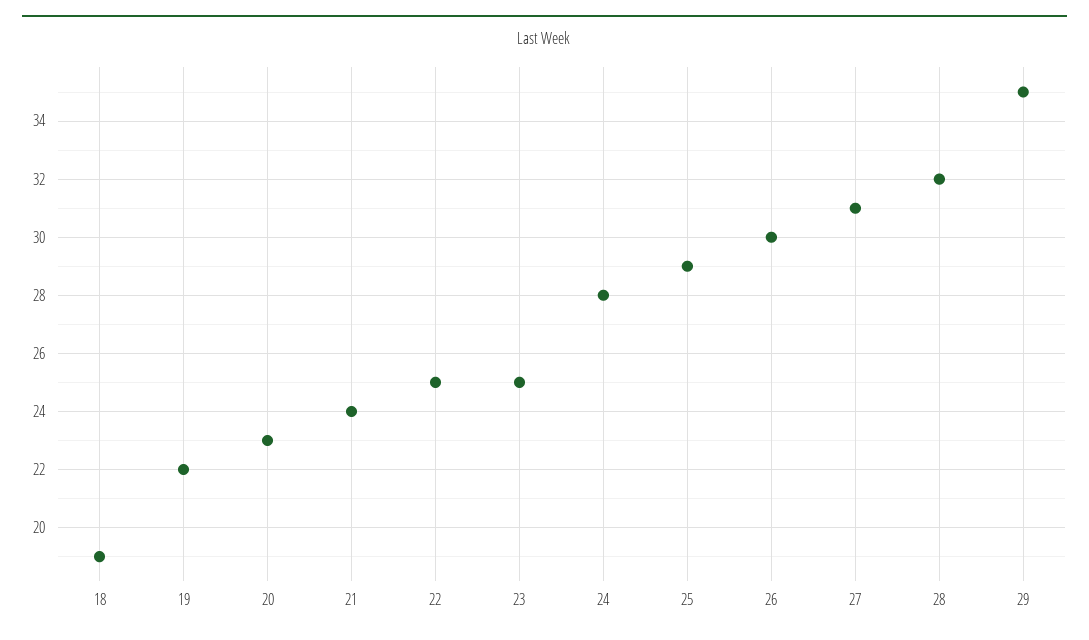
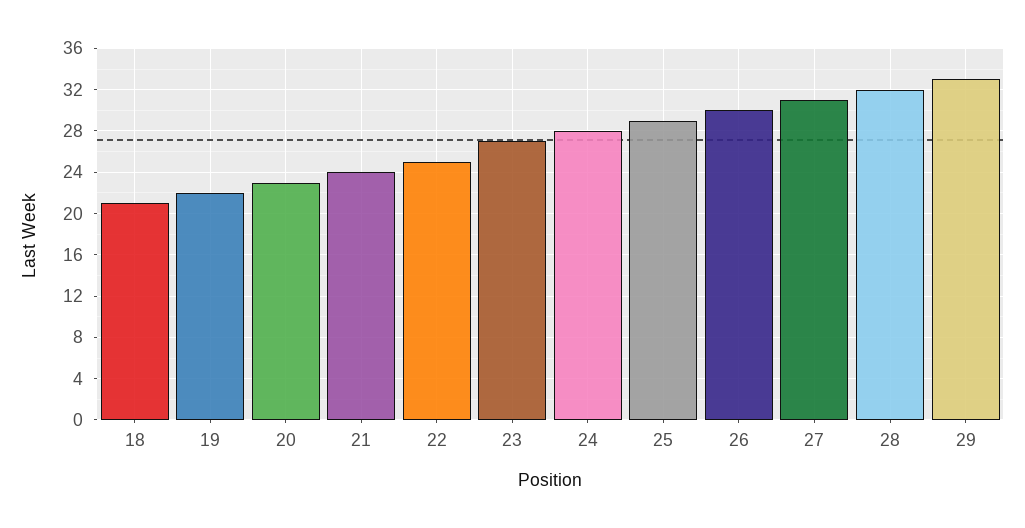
  {
-   "18": 19,
+   "18": 21,
    "19": 22,
    "20": 23,
    "21": 24,
    "22": 25,
-   "23": 25,
+   "23": 27,
    "24": 28,
    "25": 29,
    "26": 30,
    "27": 31,
    "28": 32,
-   "29": 35
+   "29": 33
  }

